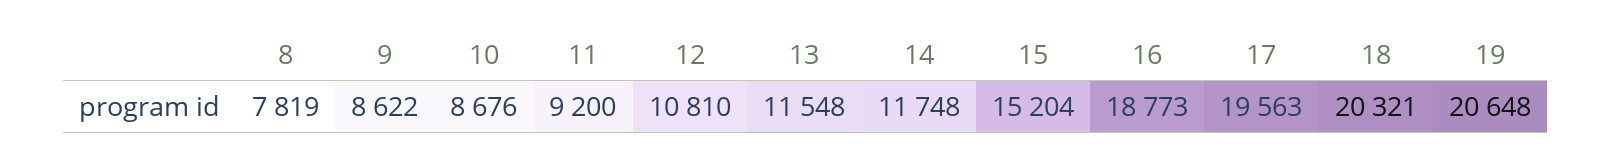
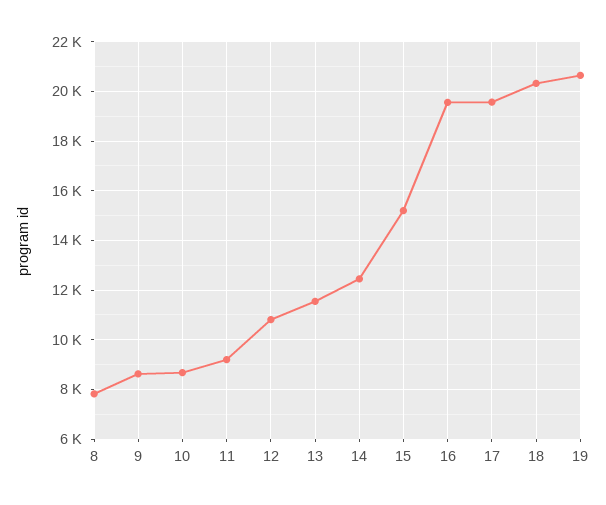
  {
    "8": 7819,
    "9": 8622,
    "10": 8676,
    "11": 9200,
    "12": 10810,
    "13": 11548,
-   "14": 11748,
+   "14": 12500,
    "15": 15204,
-   "16": 18773,
+   "16": 19500,
    "17": 19563,
    "18": 20321,
    "19": 20648
  }

